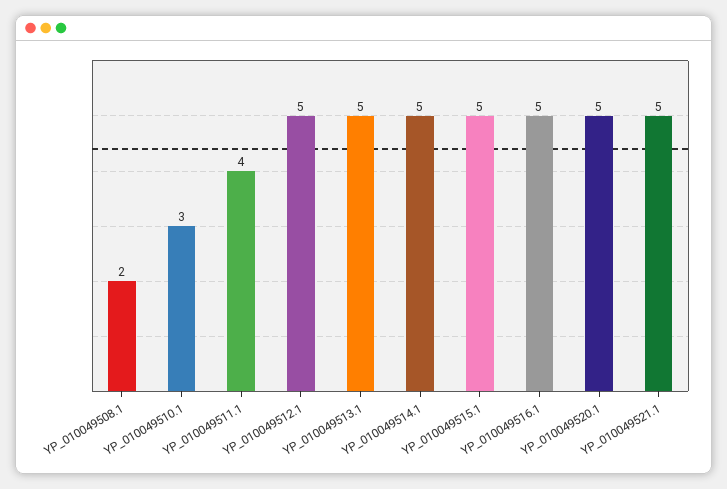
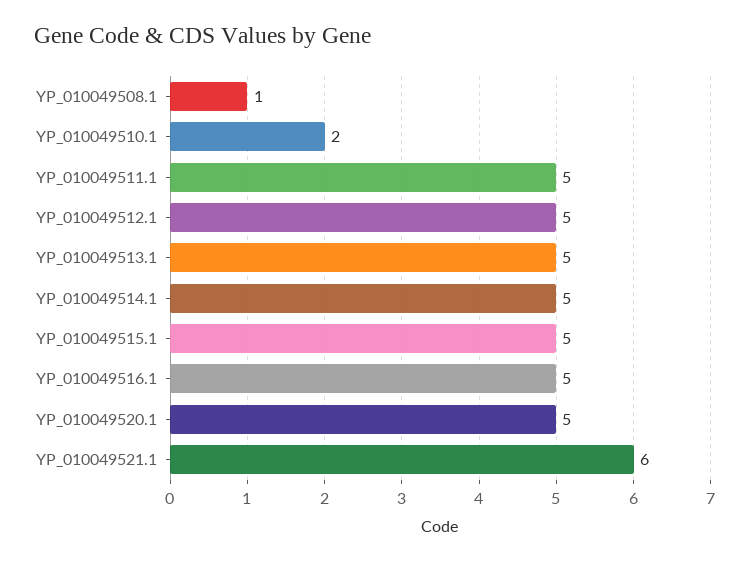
  {
-   "YP_010049508.1": 2,
+   "YP_010049508.1": 1,
-   "YP_010049510.1": 3,
+   "YP_010049510.1": 2,
-   "YP_010049511.1": 4,
+   "YP_010049511.1": 5,
    "YP_010049512.1": 5,
    "YP_010049513.1": 5,
    "YP_010049514.1": 5,
    "YP_010049515.1": 5,
    "YP_010049516.1": 5,
    "YP_010049520.1": 5,
-   "YP_010049521.1": 5
+   "YP_010049521.1": 6
  }

